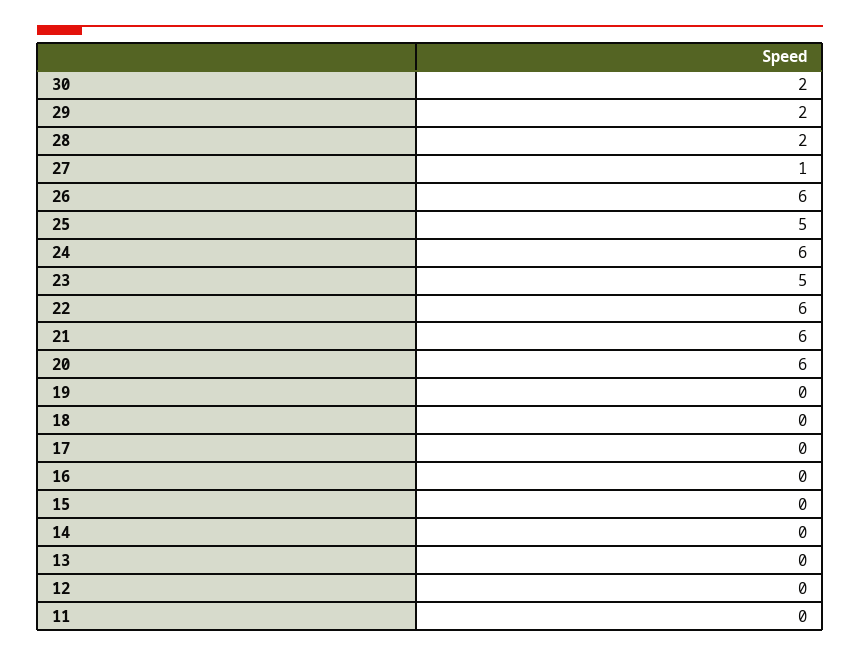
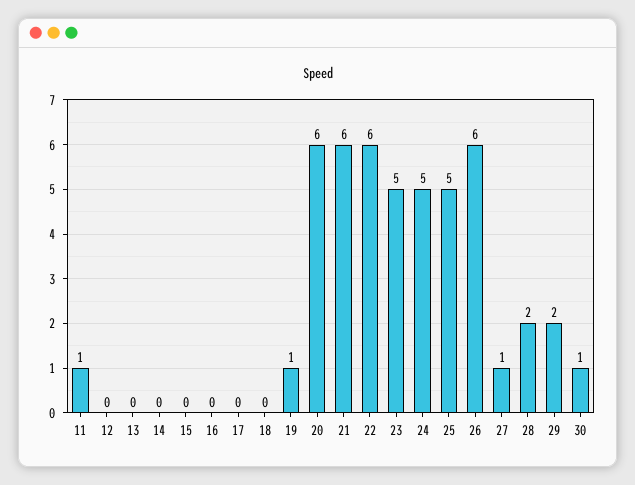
  {
-   "30": 2,
+   "30": 1,
    "29": 2,
    "28": 2,
    "27": 1,
    "26": 6,
    "25": 5,
-   "24": 6,
+   "24": 5,
    "23": 5,
    "22": 6,
    "21": 6,
    "20": 6,
-   "19": 0,
+   "19": 1,
    "18": 0,
    "17": 0,
    "16": 0,
    "15": 0,
    "14": 0,
    "13": 0,
    "12": 0,
-   "11": 0
+   "11": 1
  }

